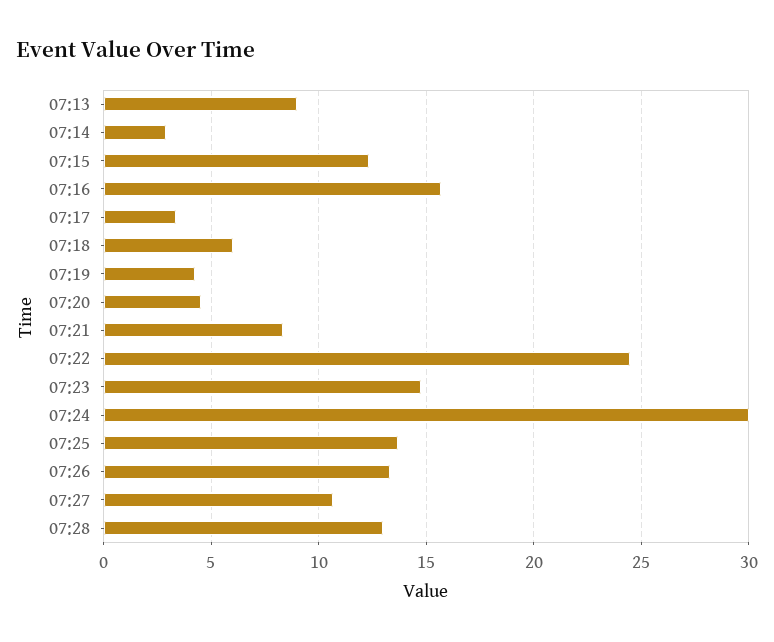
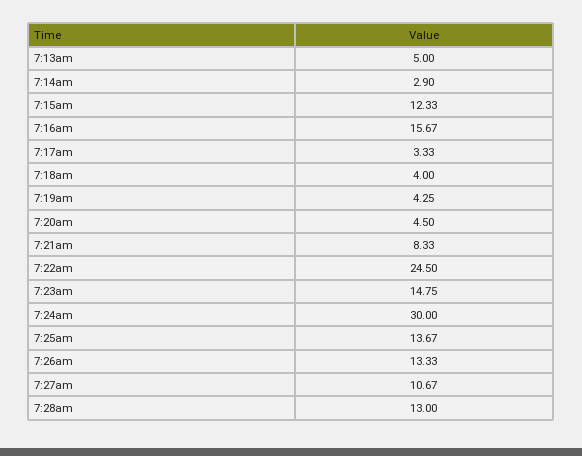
  {
-   "07:13": 9,
+   "07:13": 5,
    "07:14": 2.9,
    "07:15": 12.33,
    "07:16": 15.67,
    "07:17": 3.33,
-   "07:18": 6,
+   "07:18": 4,
    "07:19": 4.25,
    "07:20": 4.5,
    "07:21": 8.33,
    "07:22": 24.5,
    "07:23": 14.75,
    "07:24": 30,
    "07:25": 13.67,
    "07:26": 13.33,
    "07:27": 10.67,
    "07:28": 13
  }

